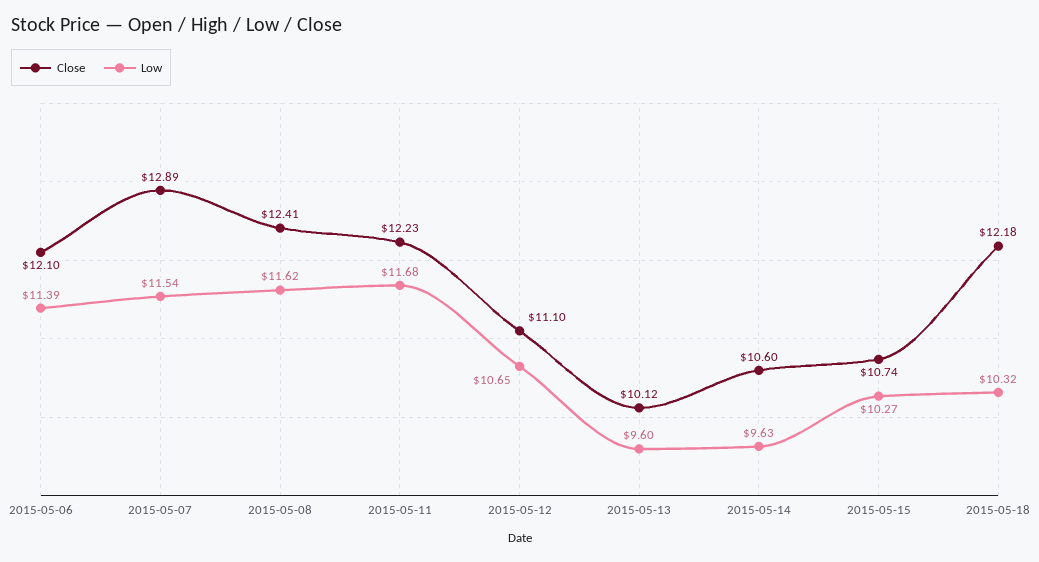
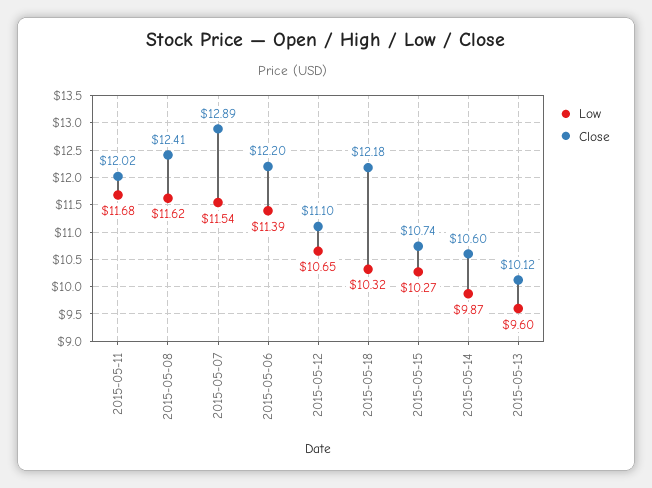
  {
    "Close": {
-     "2015-05-06": 12.1,
+     "2015-05-06": 12.2,
      "2015-05-07": 12.89,
      "2015-05-08": 12.41,
-     "2015-05-11": 12.23,
+     "2015-05-11": 12.02,
      "2015-05-12": 11.1,
      "2015-05-13": 10.12,
      "2015-05-14": 10.6,
      "2015-05-15": 10.74,
      "2015-05-18": 12.18
    },
    "Low": {
      "2015-05-06": 11.39,
      "2015-05-07": 11.54,
      "2015-05-08": 11.62,
      "2015-05-11": 11.68,
      "2015-05-12": 10.65,
      "2015-05-13": 9.6,
-     "2015-05-14": 9.63,
+     "2015-05-14": 9.87,
      "2015-05-15": 10.27,
      "2015-05-18": 10.32
    }
  }

